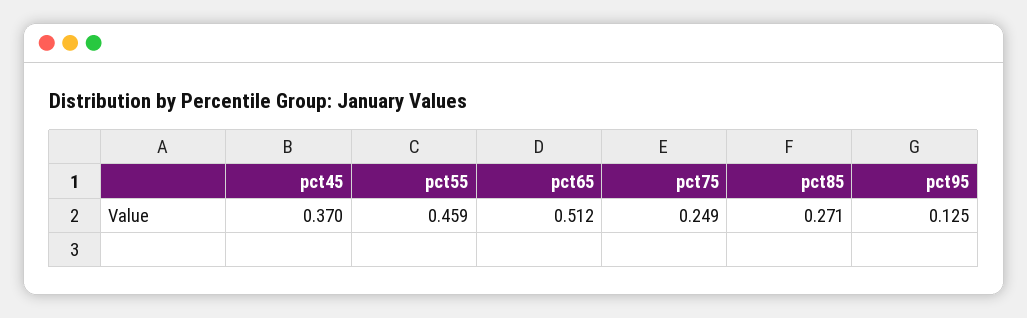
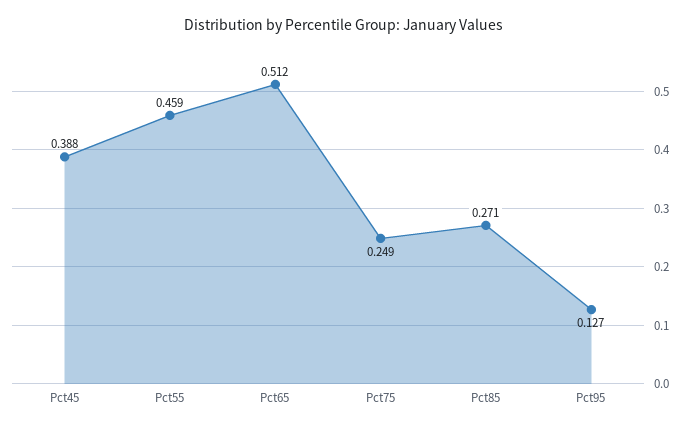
  {
-   "pct45": 0.37,
+   "pct45": 0.388,
    "pct55": 0.459,
    "pct65": 0.512,
    "pct75": 0.249,
    "pct85": 0.271,
-   "pct95": 0.125
+   "pct95": 0.127
  }

